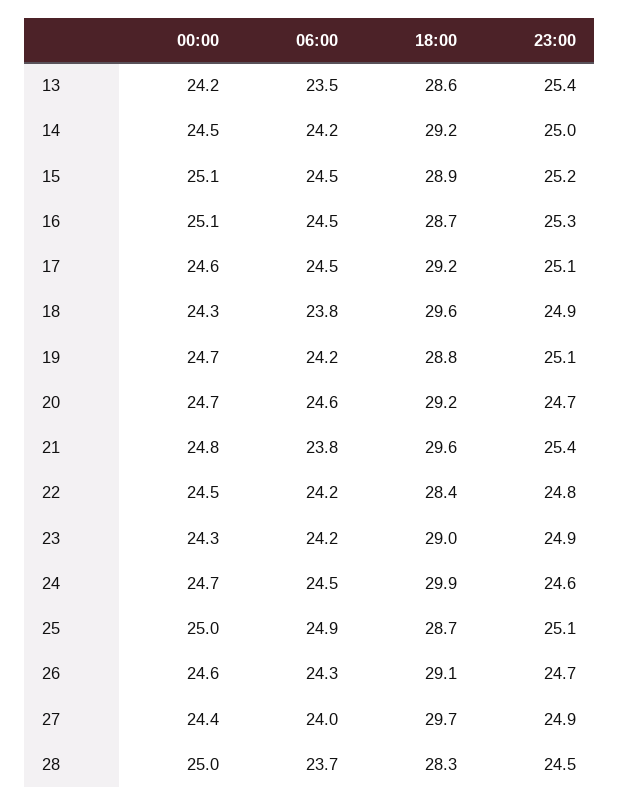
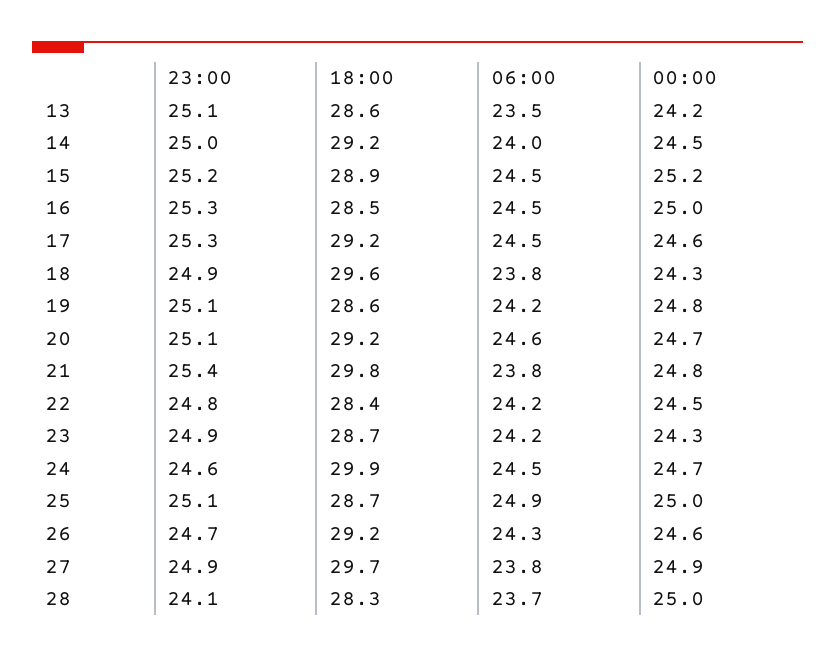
  {
    "00:00": {
      "13": 24.2,
      "14": 24.5,
-     "15": 25.1,
+     "15": 25.2,
-     "16": 25.1,
+     "16": 25,
      "17": 24.6,
      "18": 24.3,
-     "19": 24.7,
+     "19": 24.8,
      "20": 24.7,
      "21": 24.8,
      "22": 24.5,
      "23": 24.3,
      "24": 24.7,
      "25": 25,
      "26": 24.6,
-     "27": 24.4,
+     "27": 24.9,
      "28": 25
    },
    "06:00": {
      "13": 23.5,
-     "14": 24.2,
+     "14": 24,
      "15": 24.5,
      "16": 24.5,
      "17": 24.5,
      "18": 23.8,
      "19": 24.2,
      "20": 24.6,
      "21": 23.8,
      "22": 24.2,
      "23": 24.2,
      "24": 24.5,
      "25": 24.9,
      "26": 24.3,
-     "27": 24,
+     "27": 23.8,
      "28": 23.7
    },
    "18:00": {
      "13": 28.6,
      "14": 29.2,
      "15": 28.9,
-     "16": 28.7,
+     "16": 28.5,
      "17": 29.2,
      "18": 29.6,
-     "19": 28.8,
+     "19": 28.6,
      "20": 29.2,
-     "21": 29.6,
+     "21": 29.8,
      "22": 28.4,
-     "23": 29,
+     "23": 28.7,
      "24": 29.9,
      "25": 28.7,
-     "26": 29.1,
+     "26": 29.2,
      "27": 29.7,
      "28": 28.3
    },
    "23:00": {
-     "13": 25.4,
+     "13": 25.1,
      "14": 25,
      "15": 25.2,
      "16": 25.3,
-     "17": 25.1,
+     "17": 25.3,
      "18": 24.9,
      "19": 25.1,
-     "20": 24.7,
+     "20": 25.1,
      "21": 25.4,
      "22": 24.8,
      "23": 24.9,
      "24": 24.6,
      "25": 25.1,
      "26": 24.7,
      "27": 24.9,
-     "28": 24.5
+     "28": 24.1
    }
  }

